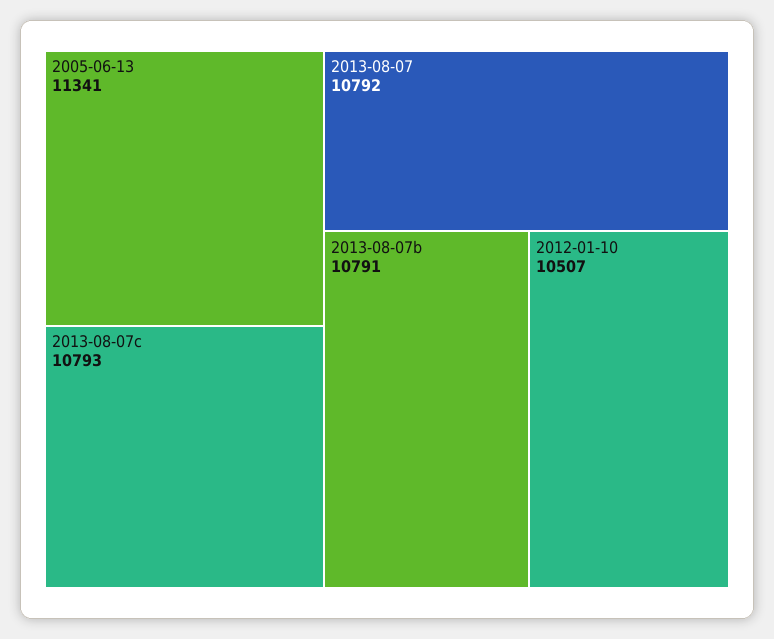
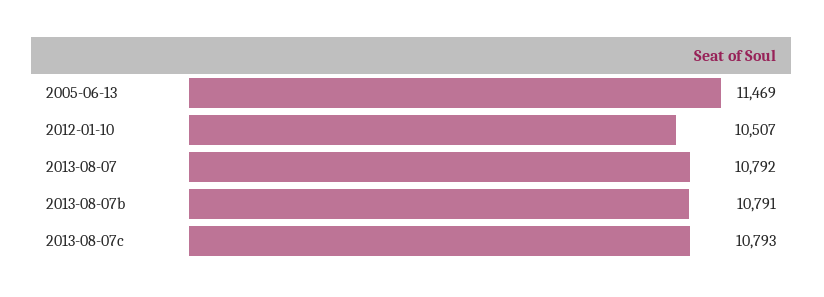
  {
-   "2005-06-13": 11341,
+   "2005-06-13": 11469,
    "2013-08-07c": 10793,
    "2013-08-07": 10792,
    "2013-08-07b": 10791,
    "2012-01-10": 10507
  }

